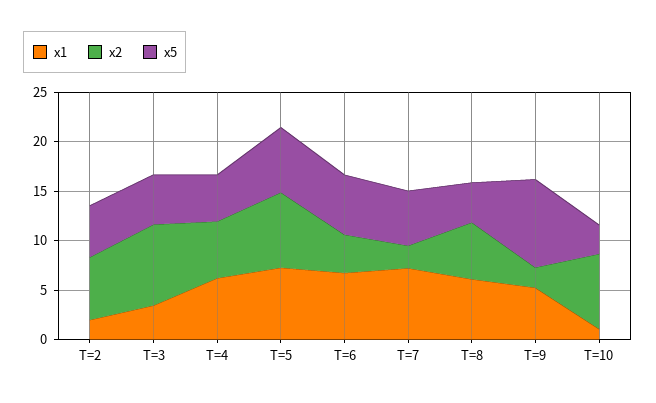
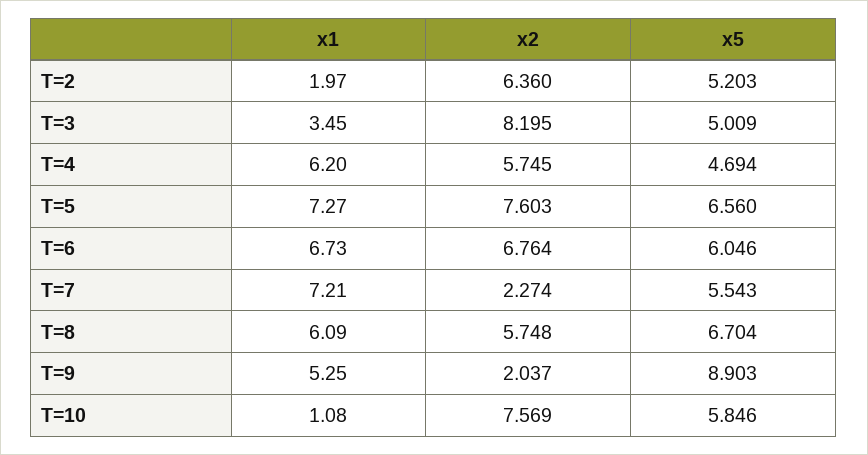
  {
    "x1": {
      "T=2": 1.97,
      "T=3": 3.45,
      "T=4": 6.2,
      "T=5": 7.27,
      "T=6": 6.73,
      "T=7": 7.21,
      "T=8": 6.09,
      "T=9": 5.25,
      "T=10": 1.08
    },
    "x2": {
      "T=2": 6.36,
      "T=3": 8.195,
      "T=4": 5.745,
      "T=5": 7.603,
-     "T=6": 4,
+     "T=6": 6.764,
      "T=7": 2.274,
      "T=8": 5.748,
      "T=9": 2.037,
      "T=10": 7.569
    },
    "x5": {
      "T=2": 5.203,
      "T=3": 5.009,
      "T=4": 4.694,
      "T=5": 6.56,
      "T=6": 6.046,
      "T=7": 5.543,
-     "T=8": 4,
+     "T=8": 6.704,
      "T=9": 8.903,
-     "T=10": 3
+     "T=10": 5.846
    }
  }

